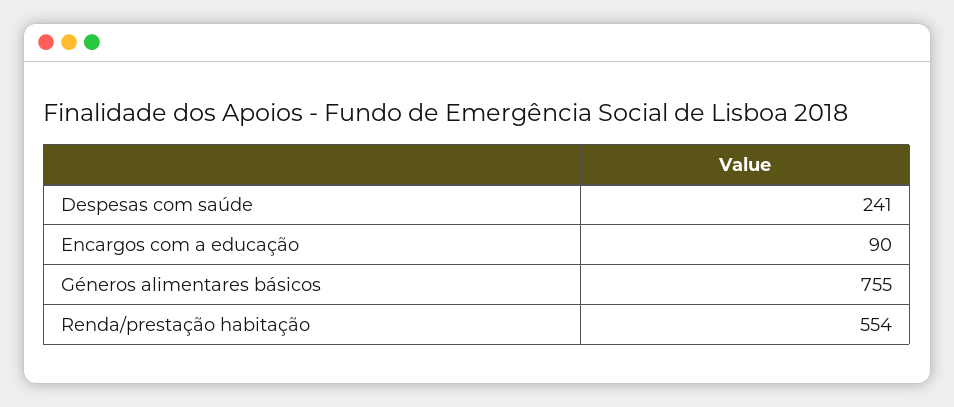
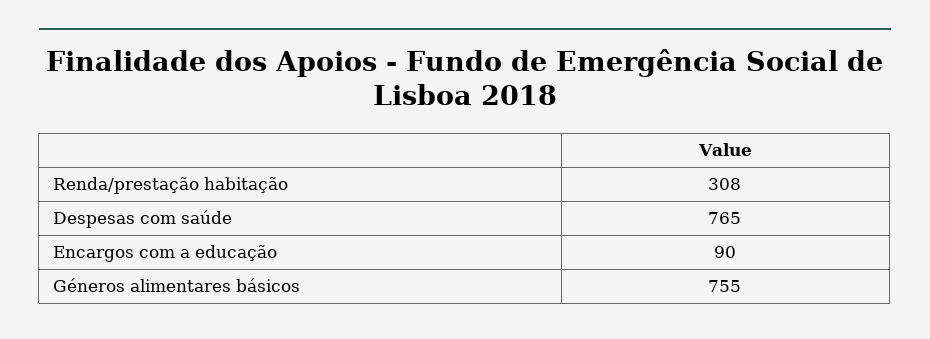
  {
-   "Despesas com saúde": 241,
+   "Despesas com saúde": 765,
    "Encargos com a educação": 90,
    "Géneros alimentares básicos": 755,
-   "Renda/prestação habitação": 554
+   "Renda/prestação habitação": 308
  }

